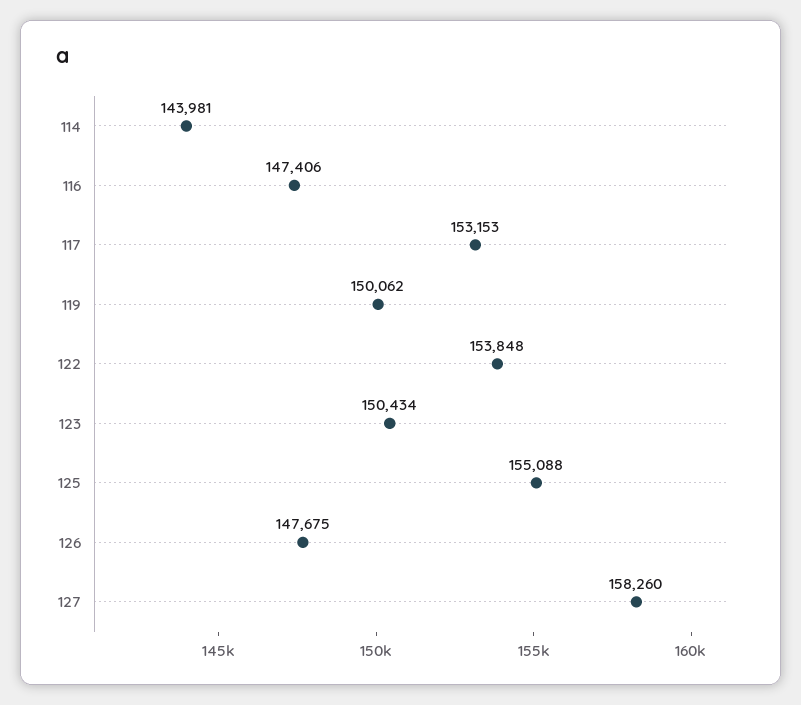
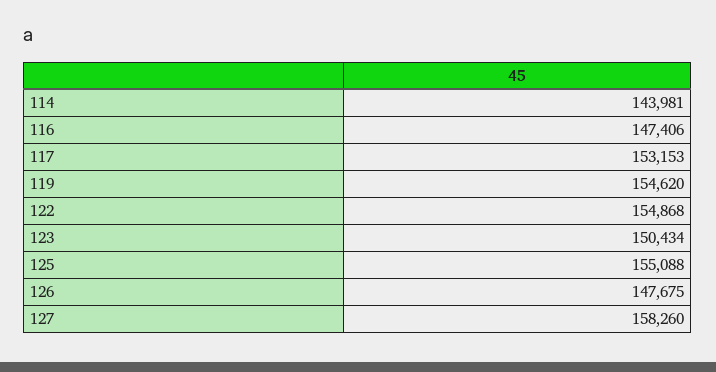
  {
    "114": 143981,
    "116": 147406,
    "117": 153153,
-   "119": 150062,
+   "119": 154620,
-   "122": 153848,
+   "122": 154868,
    "123": 150434,
    "125": 155088,
    "126": 147675,
    "127": 158260
  }

